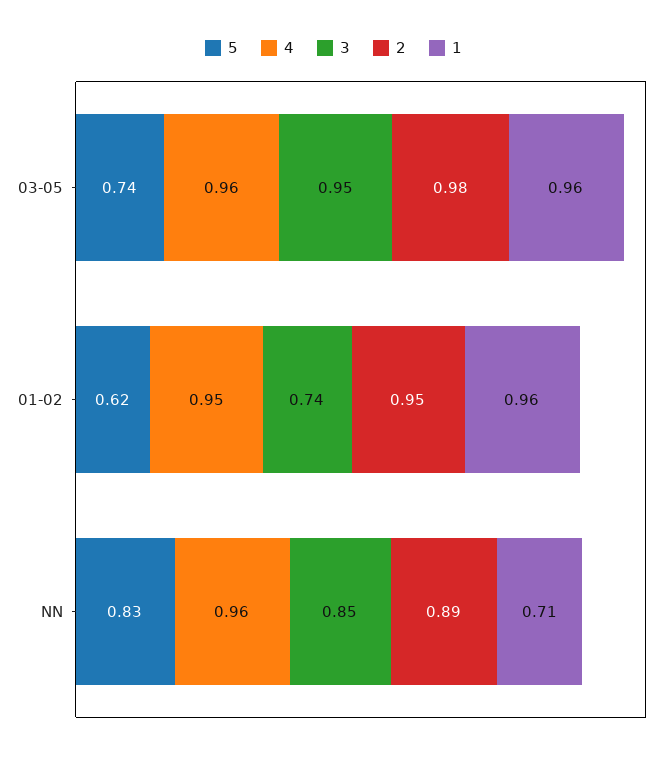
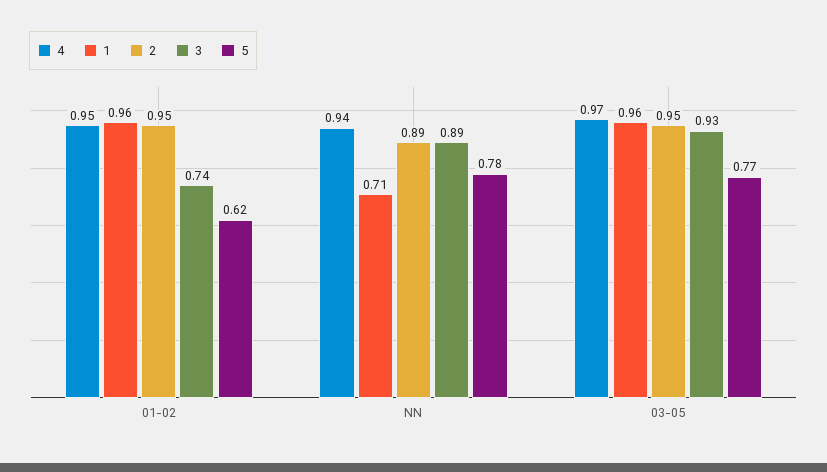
  {
    "5": {
-     "03-05": 0.74,
+     "03-05": 0.77,
      "01-02": 0.62,
-     "NN": 0.83
+     "NN": 0.78
    },
    "4": {
-     "03-05": 0.96,
+     "03-05": 0.97,
      "01-02": 0.95,
-     "NN": 0.96
+     "NN": 0.94
    },
    "3": {
-     "03-05": 0.95,
+     "03-05": 0.93,
      "01-02": 0.74,
-     "NN": 0.85
+     "NN": 0.89
    },
    "2": {
-     "03-05": 0.98,
+     "03-05": 0.95,
      "01-02": 0.95,
      "NN": 0.89
    },
    "1": {
      "03-05": 0.96,
      "01-02": 0.96,
      "NN": 0.71
    }
  }

